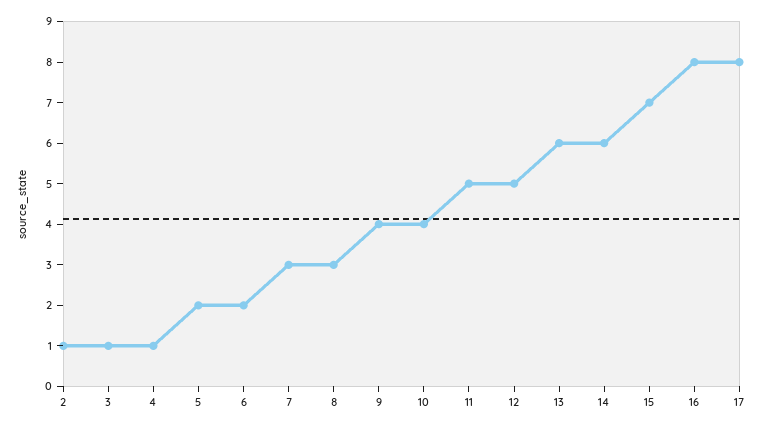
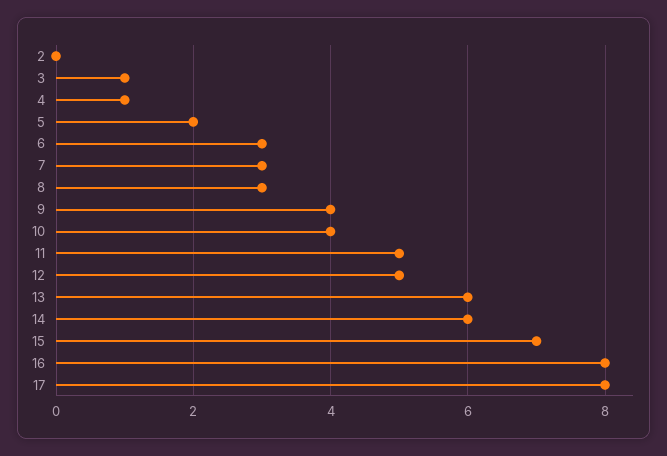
  {
-   "2": 1,
+   "2": 0,
    "3": 1,
    "4": 1,
    "5": 2,
-   "6": 2,
+   "6": 3,
    "7": 3,
    "8": 3,
    "9": 4,
    "10": 4,
    "11": 5,
    "12": 5,
    "13": 6,
    "14": 6,
    "15": 7,
    "16": 8,
    "17": 8
  }

